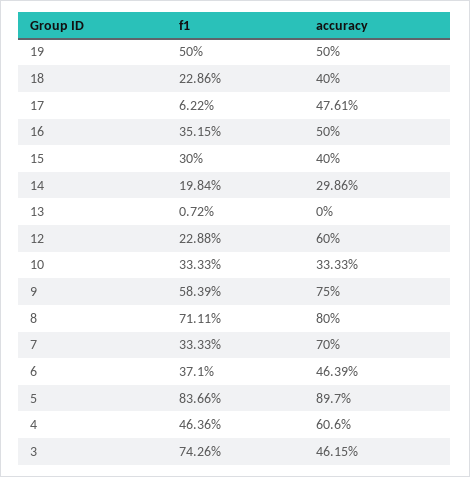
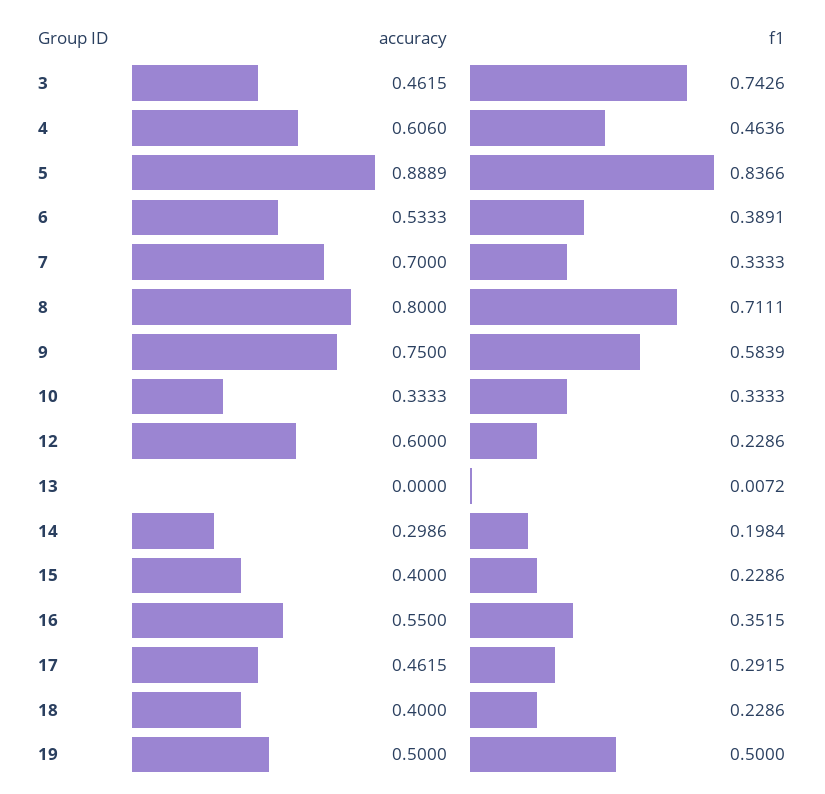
  {
    "f1": {
      "19": 0.5,
      "18": 0.2286,
-     "17": 0.0622,
+     "17": 0.2915,
      "16": 0.3515,
-     "15": 0.3,
+     "15": 0.2286,
      "14": 0.1984,
      "13": 0.0072,
-     "12": 0.2288,
+     "12": 0.2286,
      "10": 0.3333,
      "9": 0.5839,
      "8": 0.7111,
      "7": 0.3333,
-     "6": 0.371,
+     "6": 0.3891,
      "5": 0.8366,
      "4": 0.4636,
      "3": 0.7426
    },
    "accuracy": {
      "19": 0.5,
      "18": 0.4,
-     "17": 0.4761,
+     "17": 0.4615,
-     "16": 0.5,
+     "16": 0.55,
      "15": 0.4,
      "14": 0.2986,
      "13": 0,
      "12": 0.6,
      "10": 0.3333,
      "9": 0.75,
      "8": 0.8,
      "7": 0.7,
-     "6": 0.4639,
+     "6": 0.5333,
-     "5": 0.897,
+     "5": 0.8889,
      "4": 0.606,
      "3": 0.4615
    }
  }

